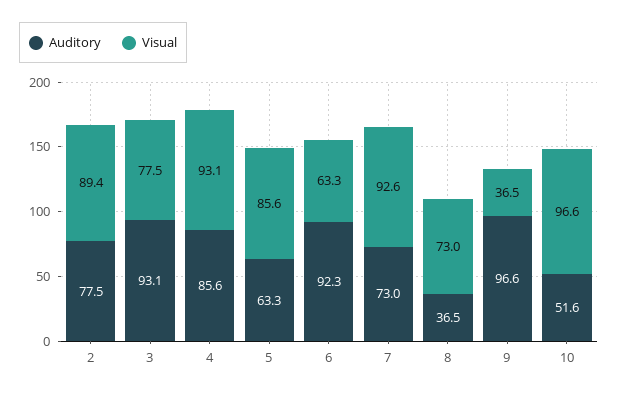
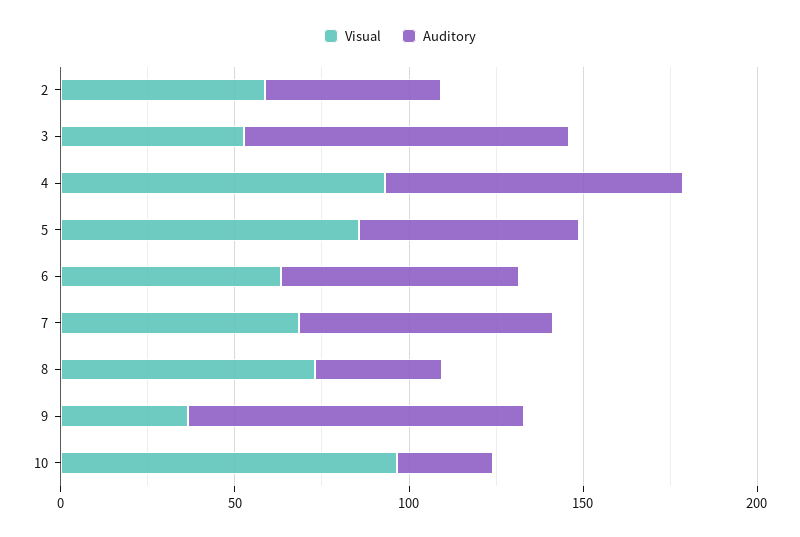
  {
    "Auditory": {
-     "2": 77.5,
+     "2": 50,
      "3": 93.1,
      "4": 85.6,
      "5": 63.3,
-     "6": 92.3,
+     "6": 70,
      "7": 73,
      "8": 36.5,
      "9": 96.6,
-     "10": 51.6
+     "10": 30
    },
    "Visual": {
-     "2": 89.4,
+     "2": 60,
-     "3": 77.5,
+     "3": 50,
      "4": 93.1,
      "5": 85.6,
      "6": 63.3,
-     "7": 92.6,
+     "7": 70,
      "8": 73,
      "9": 36.5,
      "10": 96.6
    }
  }

